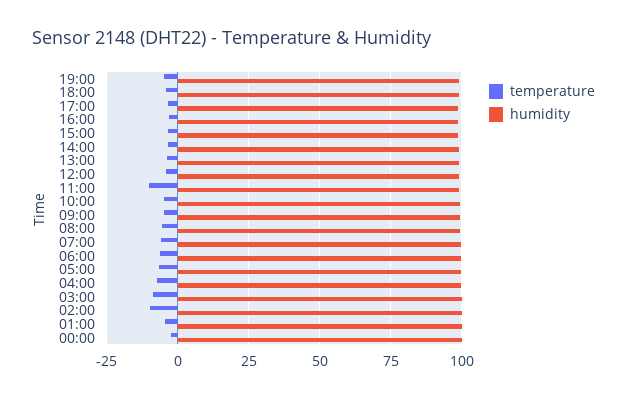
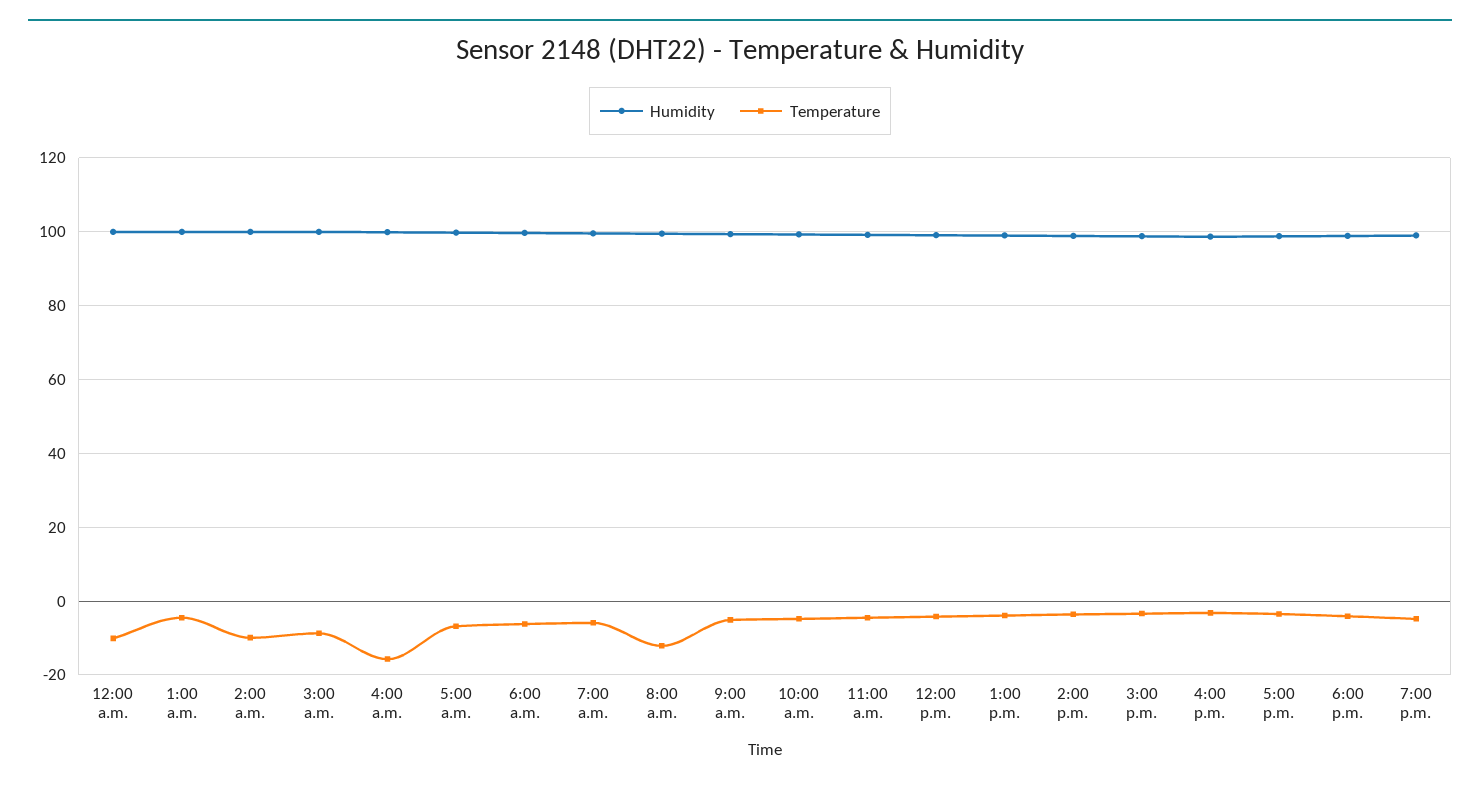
  {
    "temperature": {
      "19:00": -4,
      "18:00": -4,
      "17:00": -4,
      "16:00": -4,
      "15:00": -4,
      "14:00": -4,
      "13:00": -4,
      "12:00": -4,
-     "11:00": -10,
+     "11:00": -4,
      "10:00": -4,
      "09:00": -6,
-     "08:00": -5,
+     "08:00": -12,
      "07:00": -6,
      "06:00": -6,
      "05:00": -6,
-     "04:00": -7.5,
+     "04:00": -16,
      "03:00": -8,
      "02:00": -10,
      "01:00": -4,
-     "00:00": -2.5
+     "00:00": -10
    },
    "humidity": {
      "19:00": 98,
      "18:00": 98,
      "17:00": 98,
      "16:00": 98,
      "15:00": 98,
      "14:00": 98,
      "13:00": 98,
      "12:00": 100,
      "11:00": 100,
      "10:00": 100,
      "09:00": 100,
      "08:00": 100,
      "07:00": 100,
      "06:00": 100,
      "05:00": 100,
      "04:00": 100,
      "03:00": 100,
      "02:00": 100,
      "01:00": 100,
      "00:00": 100
    }
  }

